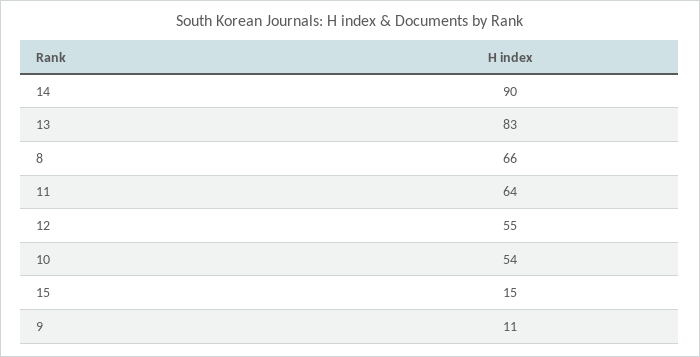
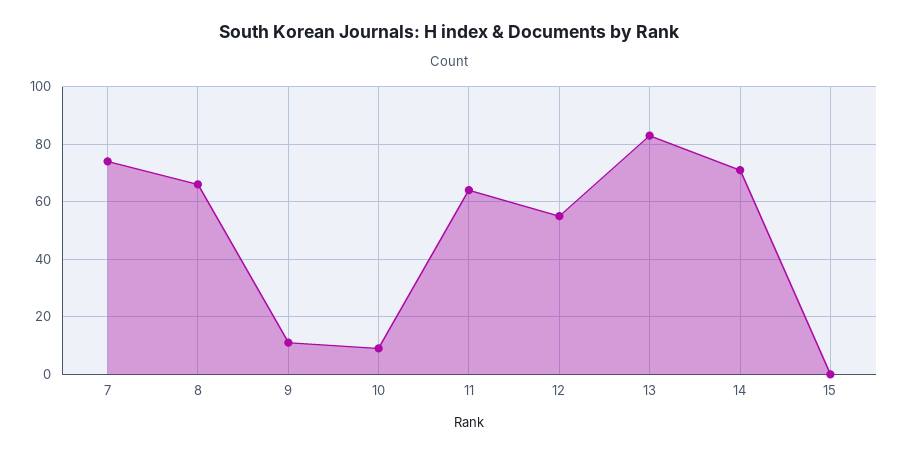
  {
-   "14": 90,
+   "14": 70,
    "13": 83,
    "8": 66,
    "11": 64,
    "12": 55,
-   "10": 54,
+   "10": 10,
-   "15": 15,
+   "15": 0,
-   "9": 11
+   "9": 11,
+   "7": 75
  }

